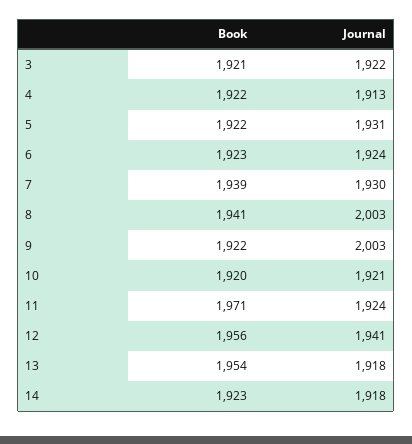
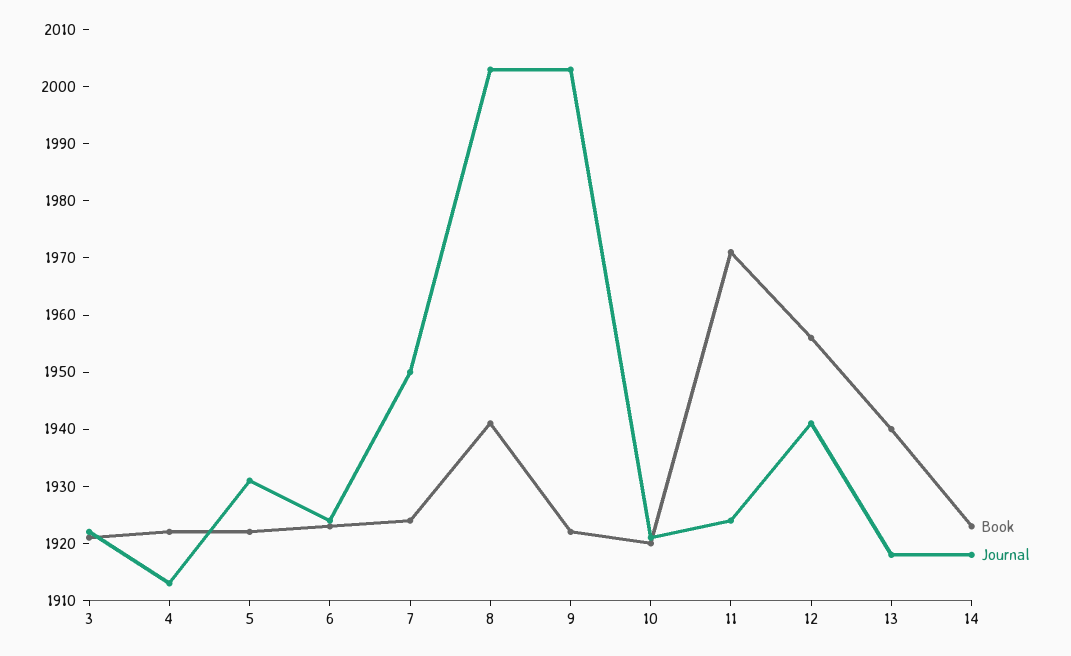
  {
    "Book": {
      "3": 1921,
      "4": 1922,
      "5": 1922,
      "6": 1923,
-     "7": 1939,
+     "7": 1925,
      "8": 1941,
      "9": 1922,
      "10": 1920,
      "11": 1971,
      "12": 1956,
-     "13": 1954,
+     "13": 1940,
      "14": 1923
    },
    "Journal": {
      "3": 1922,
      "4": 1913,
      "5": 1931,
      "6": 1924,
-     "7": 1930,
+     "7": 1950,
      "8": 2003,
      "9": 2003,
      "10": 1921,
      "11": 1924,
      "12": 1941,
      "13": 1918,
      "14": 1918
    }
  }

